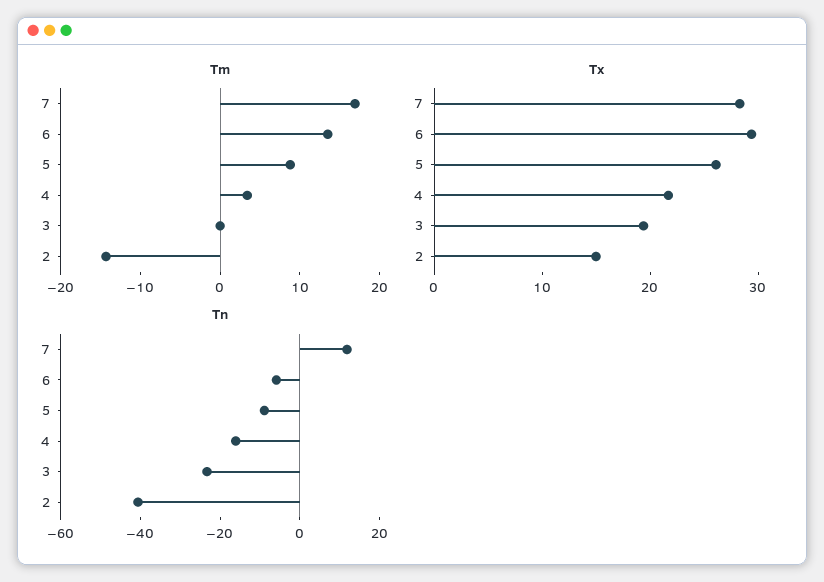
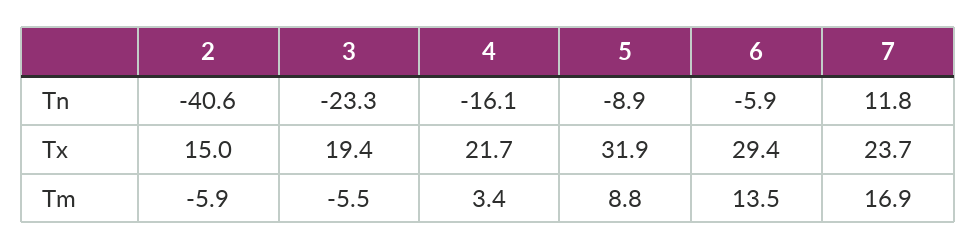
  {
    "Tm": {
      "7": 16.9,
      "6": 13.5,
      "5": 8.8,
      "4": 3.4,
-     "3": 0,
+     "3": -5.5,
-     "2": -14
+     "2": -5.9
    },
    "Tx": {
-     "7": 28,
+     "7": 23.7,
      "6": 29.4,
-     "5": 26,
+     "5": 31.9,
      "4": 21.7,
      "3": 19.4,
      "2": 15
    },
    "Tn": {
      "7": 11.8,
      "6": -5.9,
      "5": -8.9,
      "4": -16.1,
      "3": -23.3,
      "2": -40.6
    }
  }

